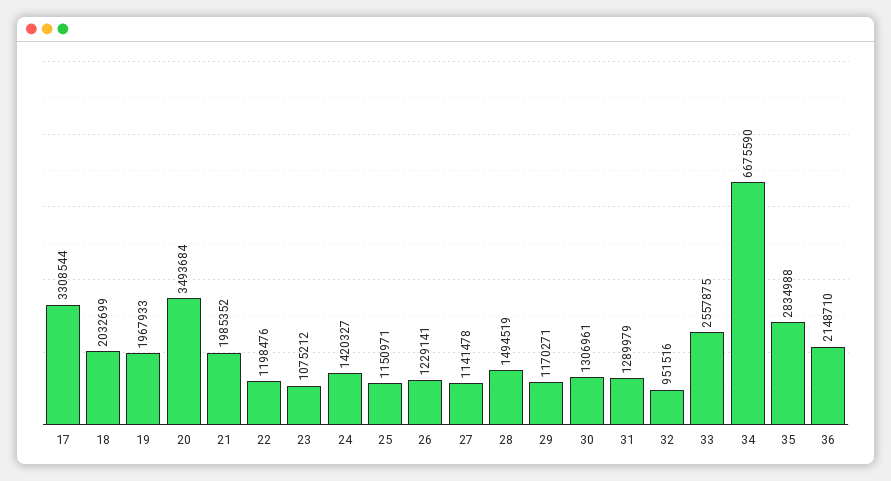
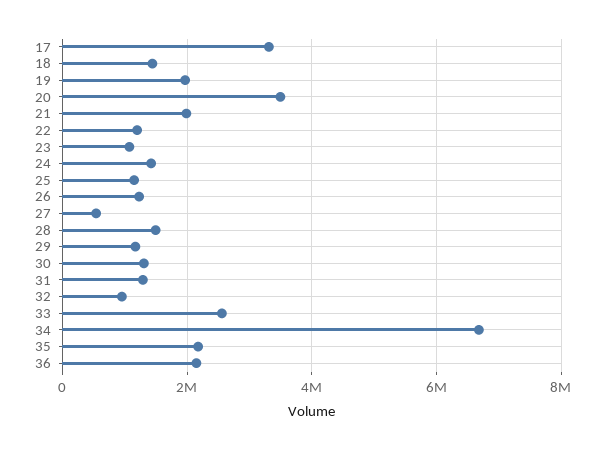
  {
    "17": 3308544,
-   "18": 2032699,
+   "18": 1400000,
    "19": 1967933,
    "20": 3493684,
    "21": 1985352,
    "22": 1198476,
    "23": 1075212,
    "24": 1420327,
    "25": 1150971,
    "26": 1229141,
-   "27": 1141478,
+   "27": 600000,
    "28": 1494519,
    "29": 1170271,
    "30": 1306961,
    "31": 1289979,
    "32": 951516,
    "33": 2557875,
    "34": 6675590,
-   "35": 2834988,
+   "35": 2200000,
    "36": 2148710
  }

